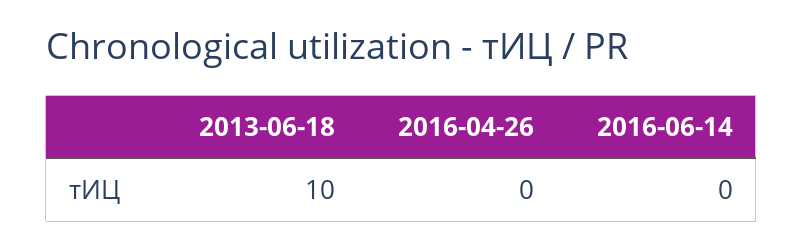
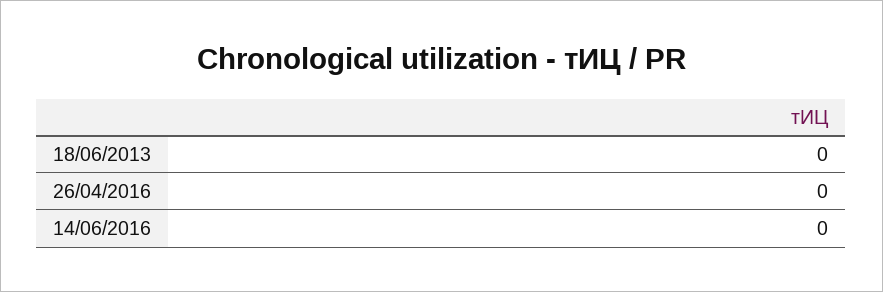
  {
-   "2013-06-18": 10,
+   "2013-06-18": 0,
    "2016-04-26": 0,
    "2016-06-14": 0
  }

